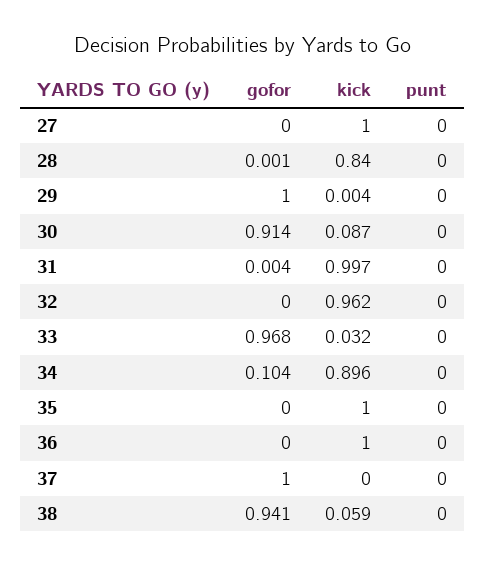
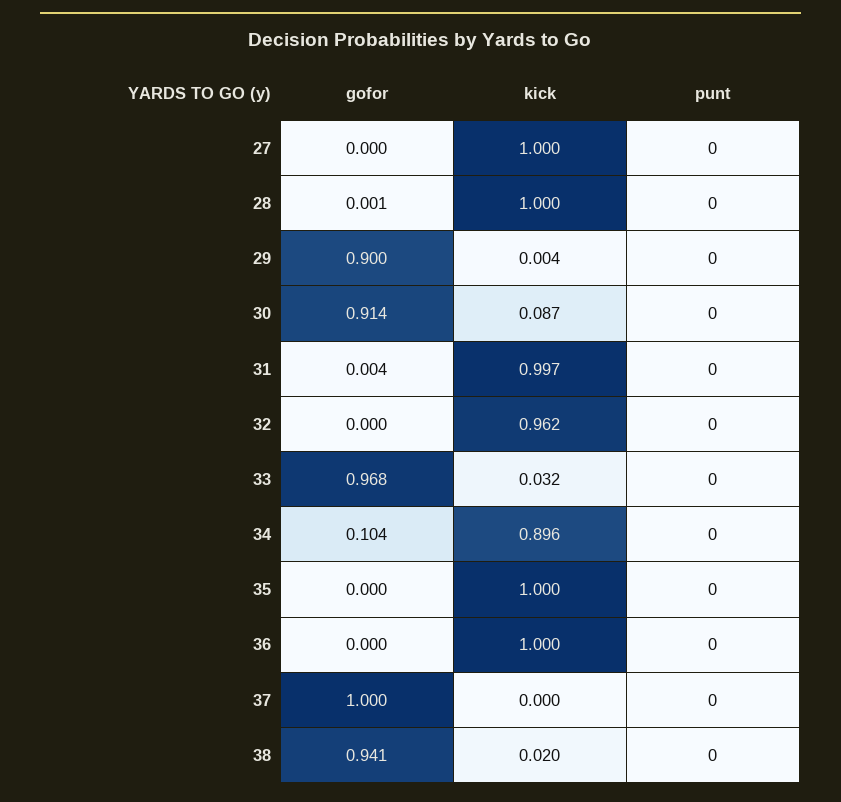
  {
    "gofor": {
      "27": 0,
      "28": 0.001,
-     "29": 1,
+     "29": 0.9,
      "30": 0.914,
      "31": 0.004,
      "32": 0,
      "33": 0.968,
      "34": 0.104,
      "35": 0,
      "36": 0,
      "37": 1,
      "38": 0.941
    },
    "kick": {
      "27": 1,
-     "28": 0.84,
+     "28": 1,
      "29": 0.004,
      "30": 0.087,
      "31": 0.997,
      "32": 0.962,
      "33": 0.032,
      "34": 0.896,
      "35": 1,
      "36": 1,
      "37": 0,
-     "38": 0.059
+     "38": 0.02
    },
    "punt": {
      "27": 0,
      "28": 0,
      "29": 0,
      "30": 0,
      "31": 0,
      "32": 0,
      "33": 0,
      "34": 0,
      "35": 0,
      "36": 0,
      "37": 0,
      "38": 0
    }
  }

